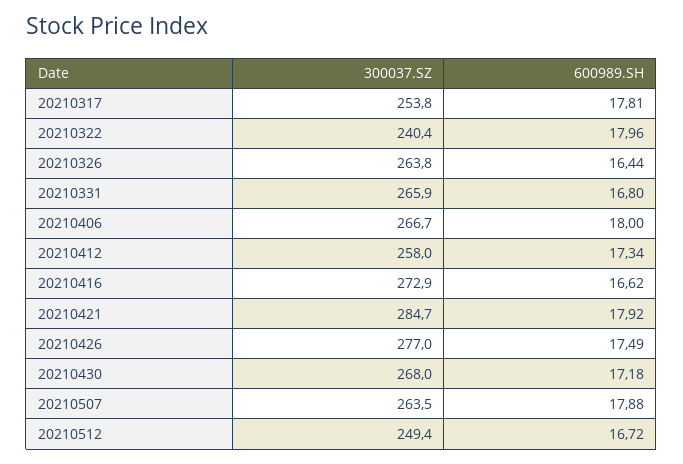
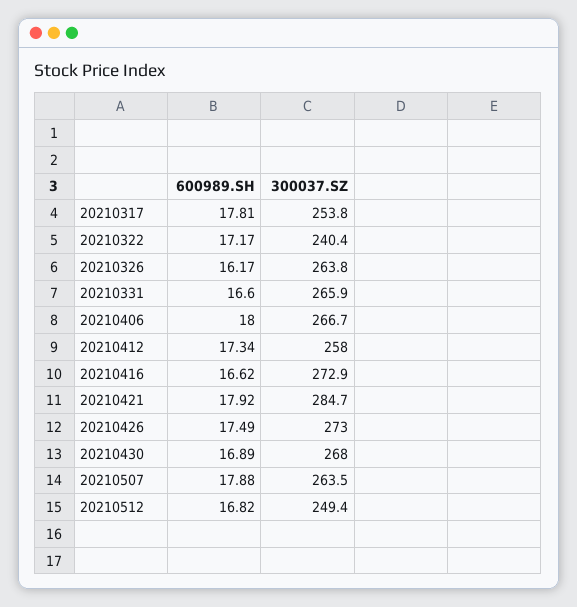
  {
    "300037.SZ": {
      "20210317": 253.8,
      "20210322": 240.4,
      "20210326": 263.8,
      "20210331": 265.9,
      "20210406": 266.7,
      "20210412": 258,
      "20210416": 272.9,
      "20210421": 284.7,
-     "20210426": 277,
+     "20210426": 273,
      "20210430": 268,
      "20210507": 263.5,
      "20210512": 249.4
    },
    "600989.SH": {
      "20210317": 17.81,
-     "20210322": 17.96,
+     "20210322": 17.17,
-     "20210326": 16.44,
+     "20210326": 16.17,
-     "20210331": 16.8,
+     "20210331": 16.6,
      "20210406": 18,
      "20210412": 17.34,
      "20210416": 16.62,
      "20210421": 17.92,
      "20210426": 17.49,
-     "20210430": 17.18,
+     "20210430": 16.89,
      "20210507": 17.88,
-     "20210512": 16.72
+     "20210512": 16.82
    }
  }

